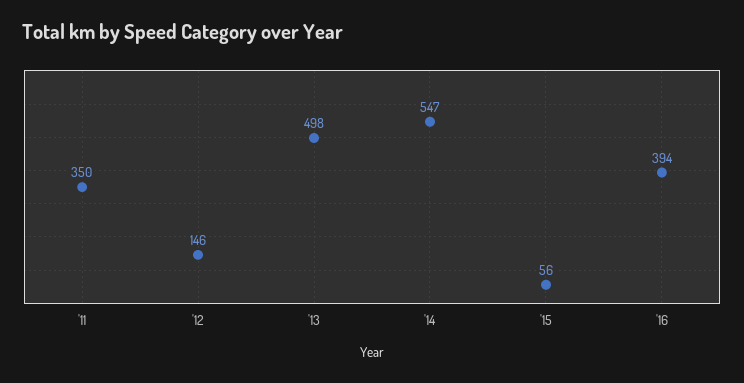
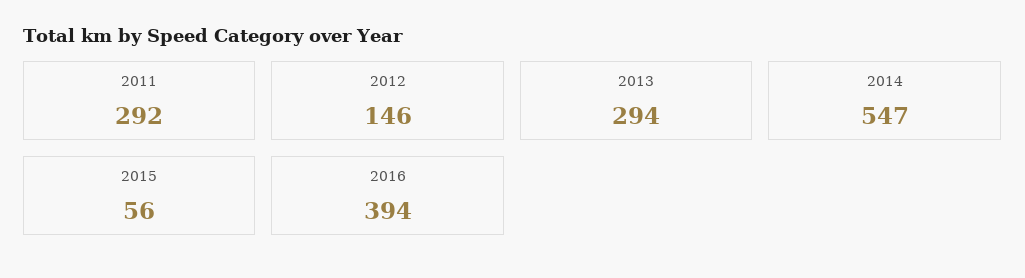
  {
-   "'11": 350,
+   "'11": 292,
    "'12": 146,
-   "'13": 498,
+   "'13": 294,
    "'14": 547,
    "'15": 56,
    "'16": 394
  }

